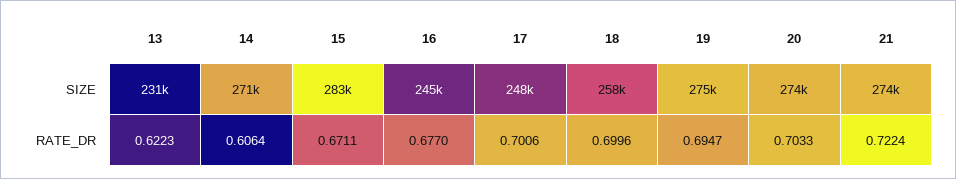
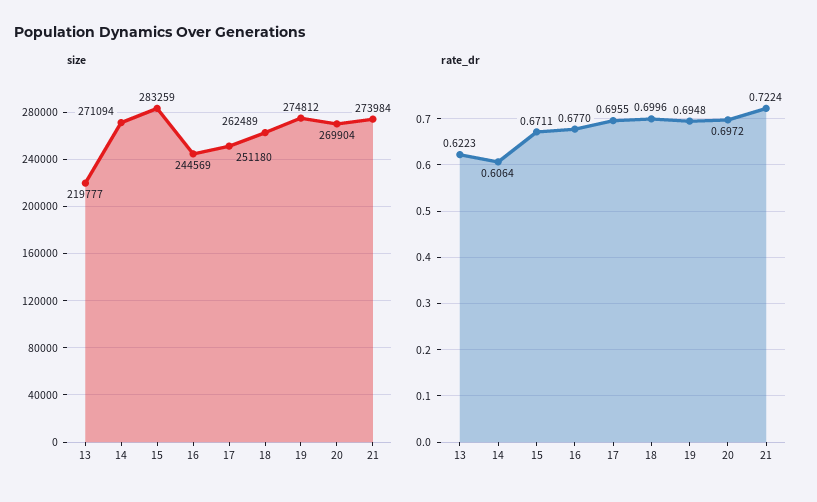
  {
    "SIZE": {
-     "13": 231000,
+     "13": 219777,
      "14": 271094,
      "15": 283259,
      "16": 244569,
-     "17": 248000,
+     "17": 251180,
-     "18": 258000,
+     "18": 262489,
      "19": 274812,
-     "20": 274000,
+     "20": 269904,
      "21": 273984
    },
    "RATE_DR": {
      "13": 0.6223,
      "14": 0.6064,
      "15": 0.6711,
      "16": 0.677,
-     "17": 0.7006,
+     "17": 0.6955,
      "18": 0.6996,
-     "19": 0.6947,
+     "19": 0.6948,
-     "20": 0.7033,
+     "20": 0.6972,
      "21": 0.7224
    }
  }

